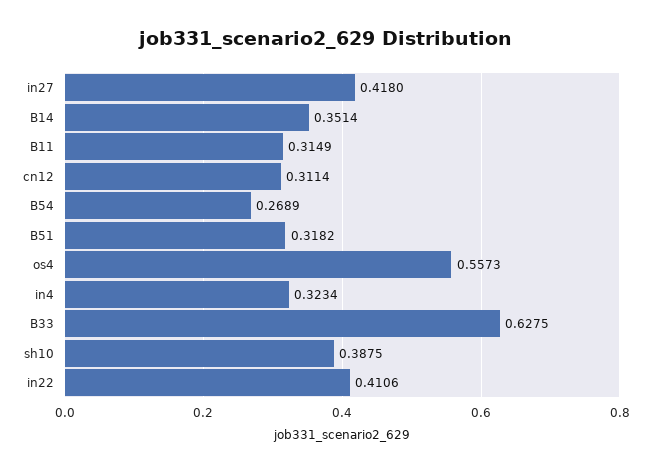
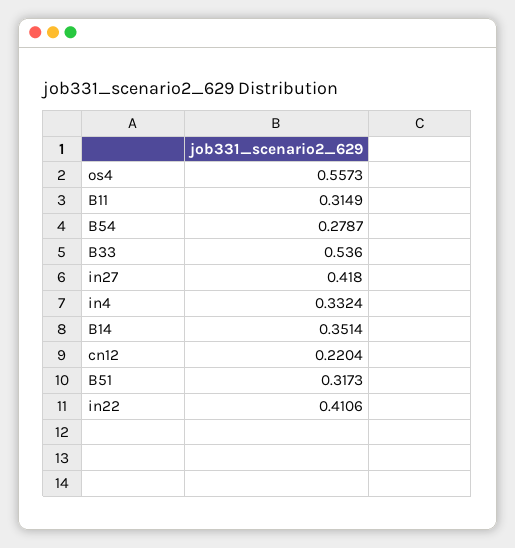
  {
    "in27": 0.418,
    "B14": 0.3514,
    "B11": 0.3149,
-   "cn12": 0.3114,
+   "cn12": 0.2204,
-   "B54": 0.2689,
+   "B54": 0.2787,
-   "B51": 0.3182,
+   "B51": 0.3173,
    "os4": 0.5573,
-   "in4": 0.3234,
+   "in4": 0.3324,
-   "B33": 0.6275,
+   "B33": 0.536,
-   "sh10": 0.3875,
    "in22": 0.4106
  }

